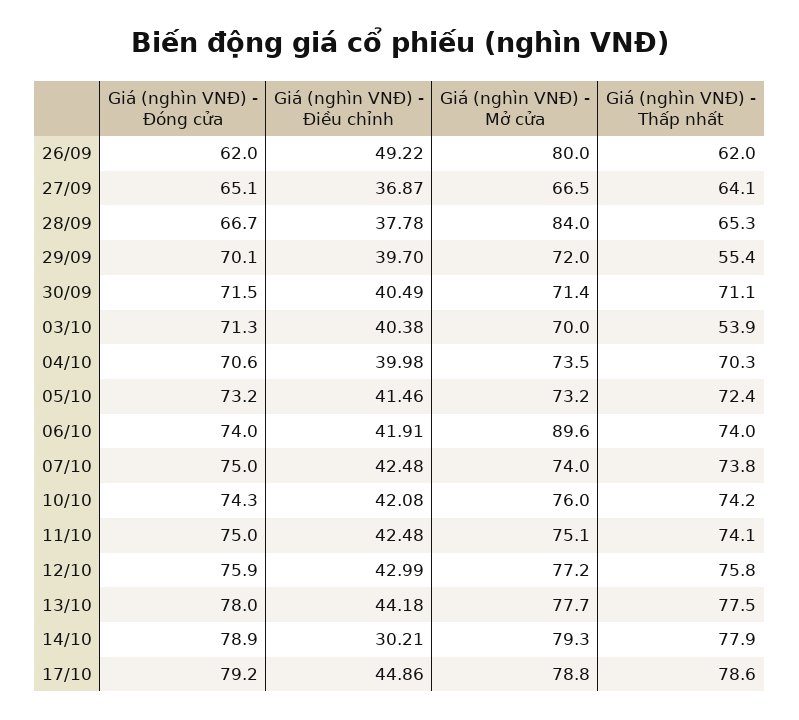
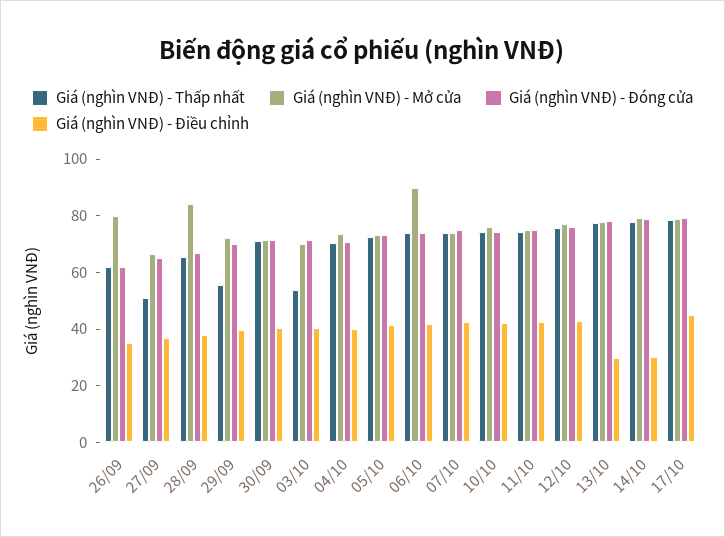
  {
    "Giá (nghìn VNĐ) - Đóng cửa": {
      "26/09": 62,
      "27/09": 65.1,
      "28/09": 66.7,
      "29/09": 70.1,
      "30/09": 71.5,
      "03/10": 71.3,
      "04/10": 70.6,
      "05/10": 73.2,
      "06/10": 74,
      "07/10": 75,
      "10/10": 74.3,
      "11/10": 75,
      "12/10": 75.9,
      "13/10": 78,
      "14/10": 78.9,
      "17/10": 79.2
    },
    "Giá (nghìn VNĐ) - Điều chỉnh": {
-     "26/09": 49.22,
+     "26/09": 35,
      "27/09": 36.87,
      "28/09": 37.78,
      "29/09": 39.7,
      "30/09": 40.49,
      "03/10": 40.38,
      "04/10": 39.98,
      "05/10": 41.46,
      "06/10": 41.91,
      "07/10": 42.48,
      "10/10": 42.08,
      "11/10": 42.48,
      "12/10": 42.99,
-     "13/10": 44.18,
+     "13/10": 30,
      "14/10": 30.21,
      "17/10": 44.86
    },
    "Giá (nghìn VNĐ) - Mở cửa": {
      "26/09": 80,
      "27/09": 66.5,
      "28/09": 84,
      "29/09": 72,
      "30/09": 71.4,
      "03/10": 70,
      "04/10": 73.5,
      "05/10": 73.2,
      "06/10": 89.6,
      "07/10": 74,
      "10/10": 76,
      "11/10": 75.1,
      "12/10": 77.2,
      "13/10": 77.7,
      "14/10": 79.3,
      "17/10": 78.8
    },
    "Giá (nghìn VNĐ) - Thấp nhất": {
      "26/09": 62,
-     "27/09": 64.1,
+     "27/09": 50,
      "28/09": 65.3,
      "29/09": 55.4,
      "30/09": 71.1,
      "03/10": 53.9,
      "04/10": 70.3,
      "05/10": 72.4,
      "06/10": 74,
      "07/10": 73.8,
      "10/10": 74.2,
      "11/10": 74.1,
      "12/10": 75.8,
      "13/10": 77.5,
      "14/10": 77.9,
      "17/10": 78.6
    }
  }

